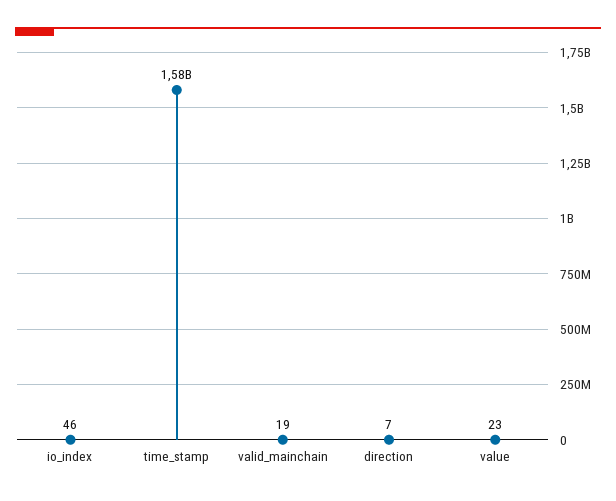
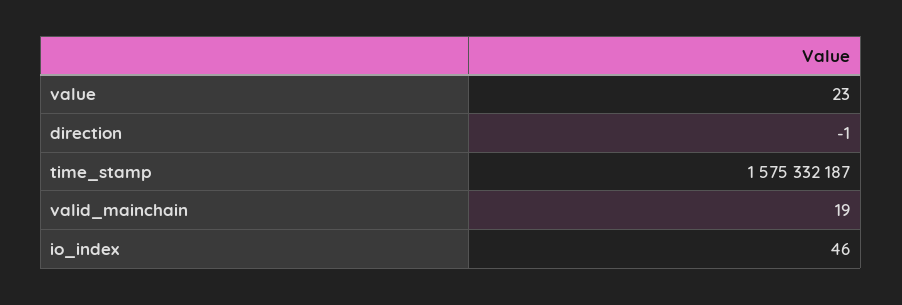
  {
    "io_index": 46,
    "time_stamp": 1575332187,
    "valid_mainchain": 19,
-   "direction": 7,
+   "direction": -1,
    "value": 23
  }

